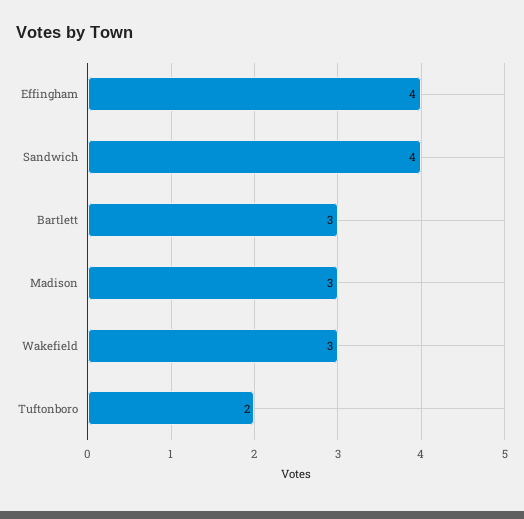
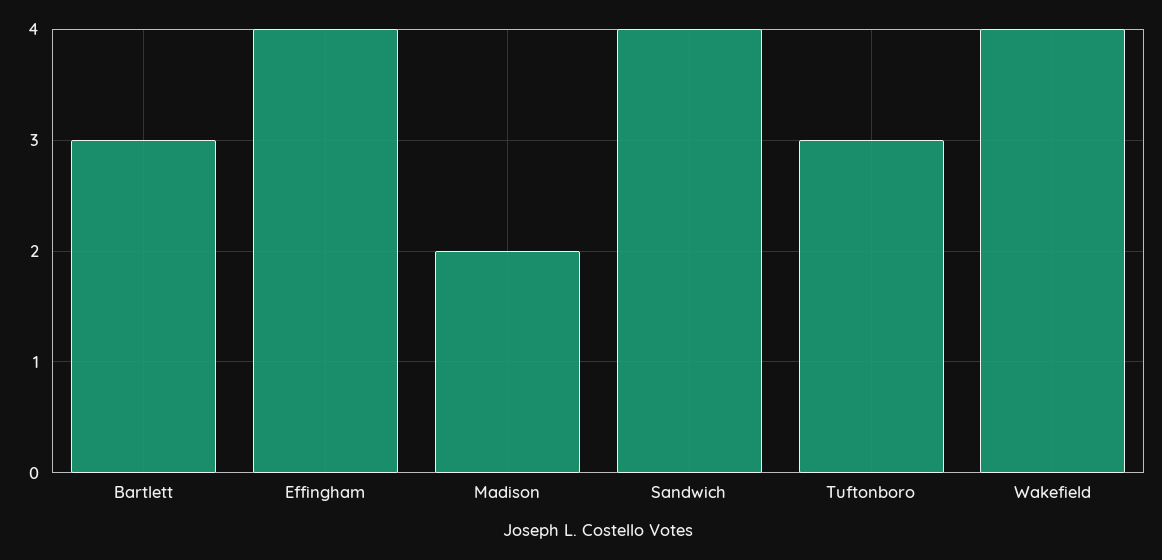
  {
    "Effingham": 4,
    "Sandwich": 4,
    "Bartlett": 3,
-   "Madison": 3,
+   "Madison": 2,
-   "Wakefield": 3,
+   "Wakefield": 4,
-   "Tuftonboro": 2
+   "Tuftonboro": 3
  }

